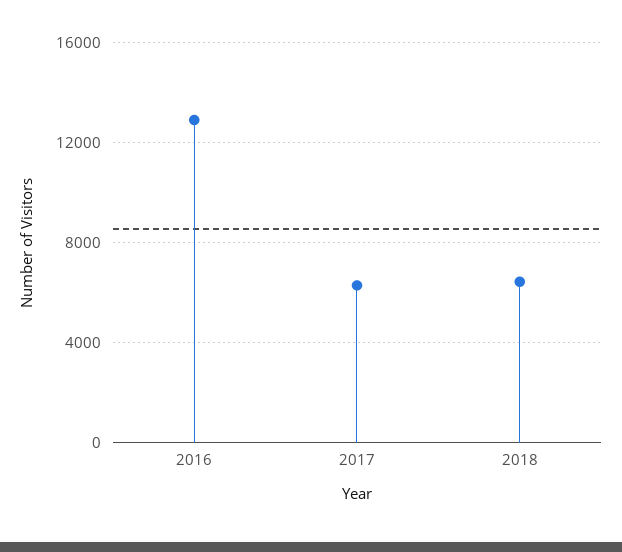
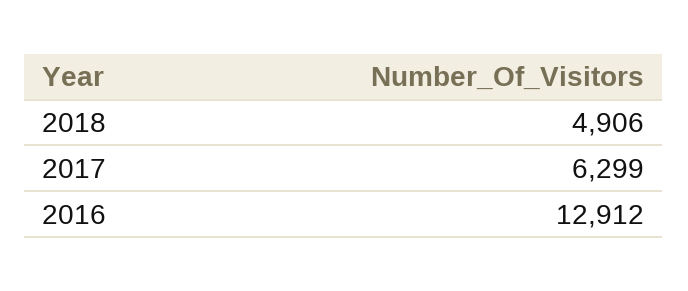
  {
    "2016": 12912,
    "2017": 6299,
-   "2018": 6500
+   "2018": 4906
  }

